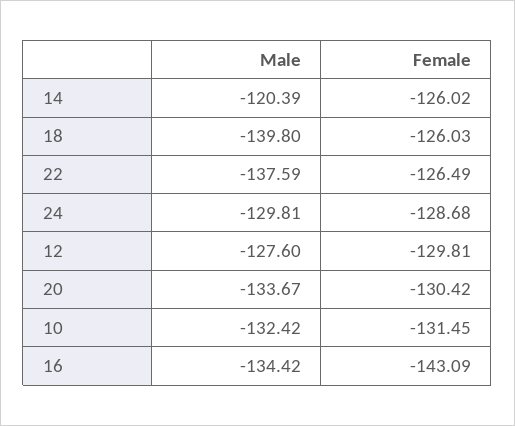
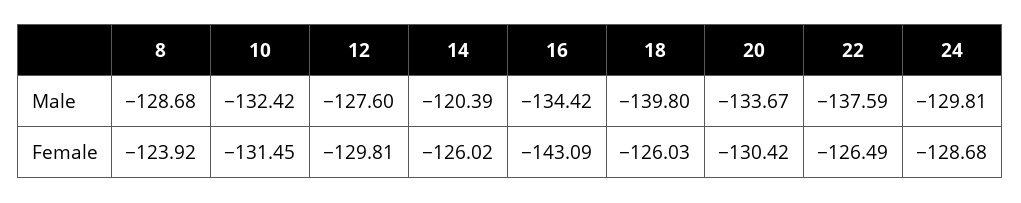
  {
    "Male": {
      "14": -120.39,
      "18": -139.8,
      "22": -137.59,
      "24": -129.81,
      "12": -127.6,
      "20": -133.67,
      "10": -132.42,
-     "16": -134.42
+     "16": -134.42,
+     "8": -128.68
    },
    "Female": {
      "14": -126.02,
      "18": -126.03,
      "22": -126.49,
      "24": -128.68,
      "12": -129.81,
      "20": -130.42,
      "10": -131.45,
-     "16": -143.09
+     "16": -143.09,
+     "8": -123.92
    }
  }

